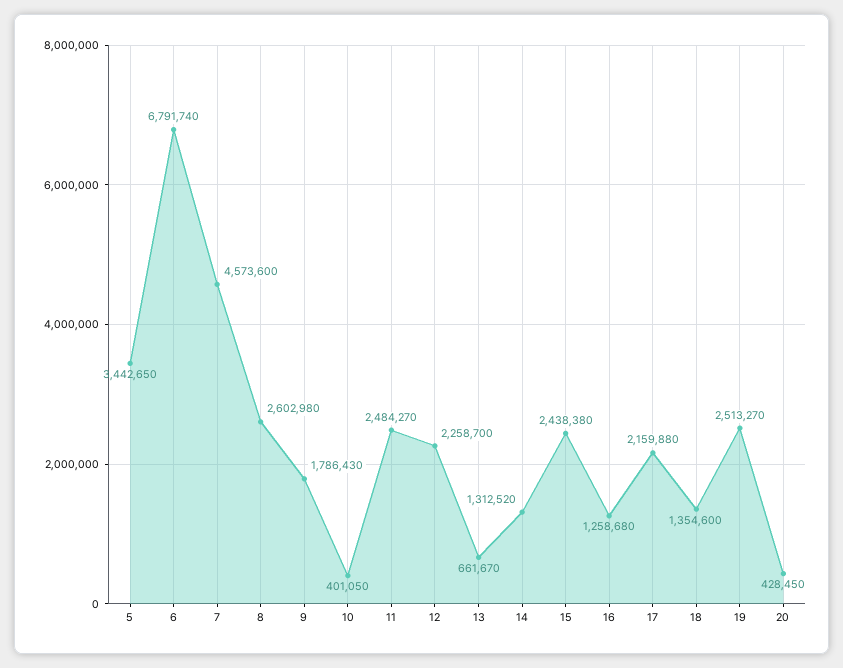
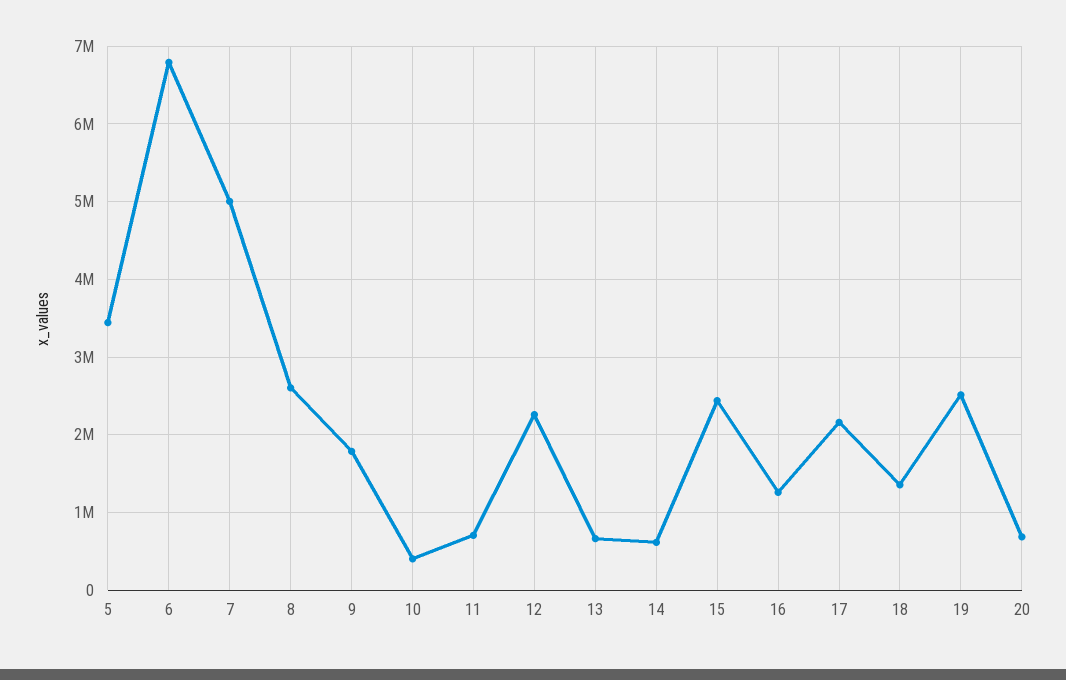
  {
    "5": 3442650,
    "6": 6791740,
-   "7": 4573600,
+   "7": 5000000,
    "8": 2602980,
    "9": 1786430,
    "10": 401050,
-   "11": 2484270,
+   "11": 700000,
    "12": 2258700,
    "13": 661670,
-   "14": 1312520,
+   "14": 600000,
    "15": 2438380,
    "16": 1258680,
    "17": 2159880,
    "18": 1354600,
    "19": 2513270,
-   "20": 428450
+   "20": 700000
  }

